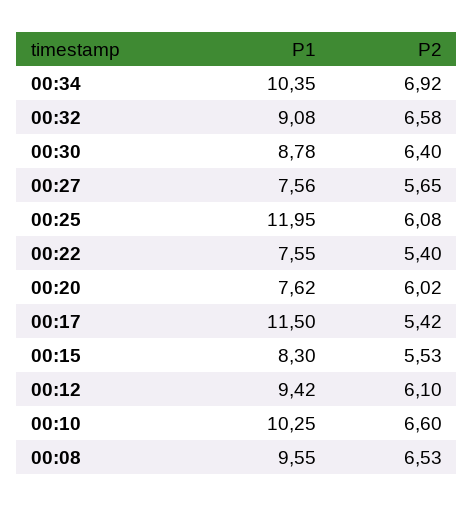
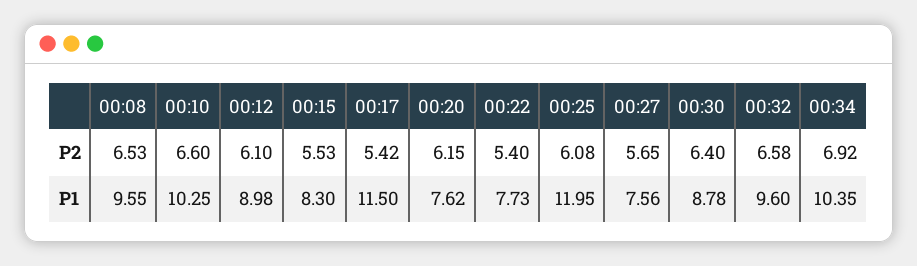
  {
    "P1": {
      "00:34": 10.35,
-     "00:32": 9.08,
+     "00:32": 9.6,
      "00:30": 8.78,
      "00:27": 7.56,
      "00:25": 11.95,
-     "00:22": 7.55,
+     "00:22": 7.73,
      "00:20": 7.62,
      "00:17": 11.5,
      "00:15": 8.3,
-     "00:12": 9.42,
+     "00:12": 8.98,
      "00:10": 10.25,
      "00:08": 9.55
    },
    "P2": {
      "00:34": 6.92,
      "00:32": 6.58,
      "00:30": 6.4,
      "00:27": 5.65,
      "00:25": 6.08,
      "00:22": 5.4,
-     "00:20": 6.02,
+     "00:20": 6.15,
      "00:17": 5.42,
      "00:15": 5.53,
      "00:12": 6.1,
      "00:10": 6.6,
      "00:08": 6.53
    }
  }

